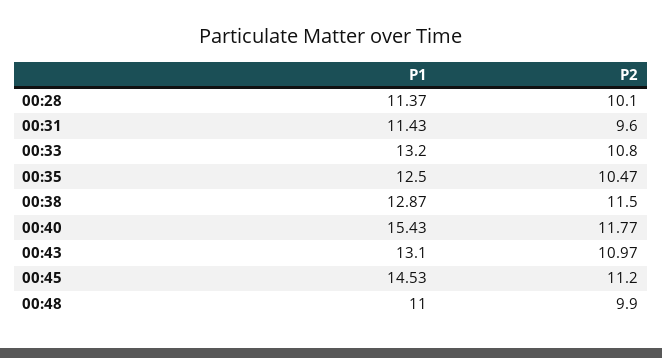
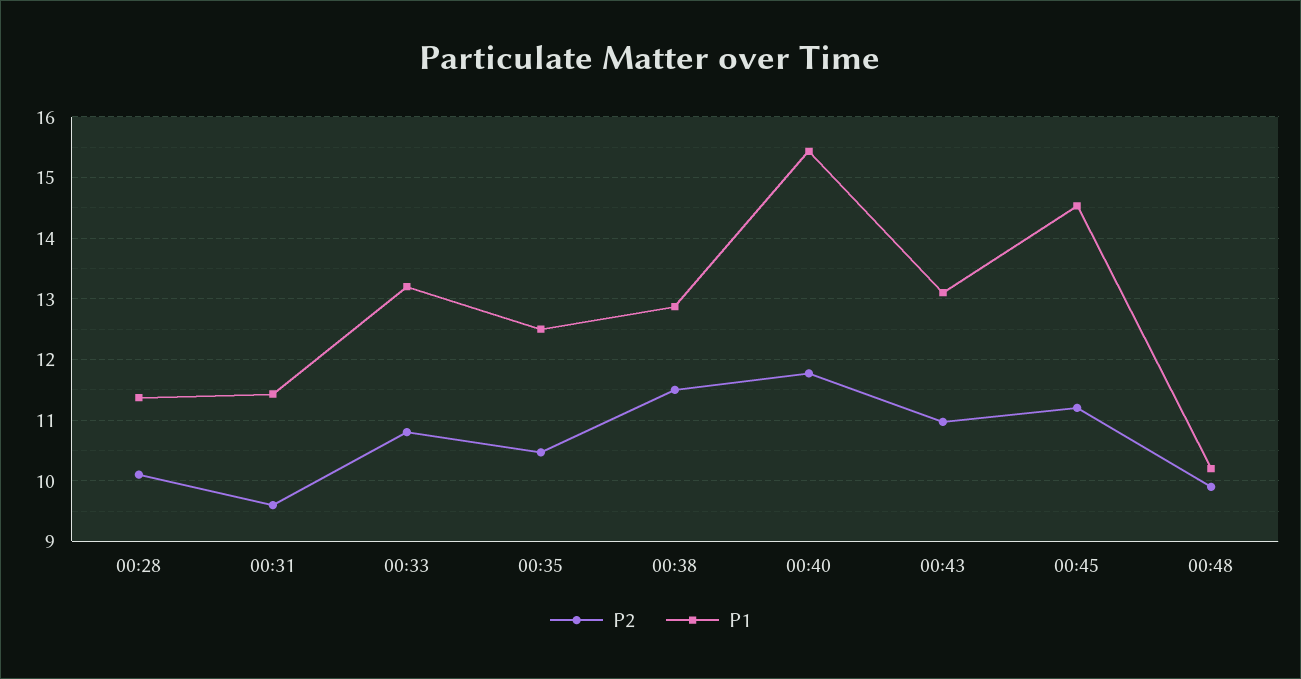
  {
    "P1": {
      "00:28": 11.37,
      "00:31": 11.43,
      "00:33": 13.2,
      "00:35": 12.5,
      "00:38": 12.87,
      "00:40": 15.43,
      "00:43": 13.1,
      "00:45": 14.53,
-     "00:48": 11
+     "00:48": 10.2
    },
    "P2": {
      "00:28": 10.1,
      "00:31": 9.6,
      "00:33": 10.8,
      "00:35": 10.47,
      "00:38": 11.5,
      "00:40": 11.77,
      "00:43": 10.97,
      "00:45": 11.2,
      "00:48": 9.9
    }
  }

